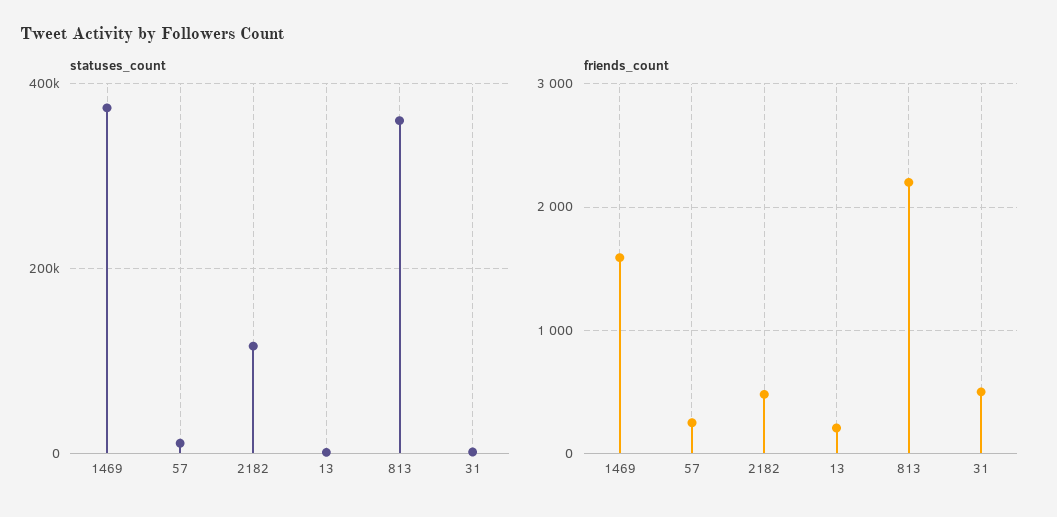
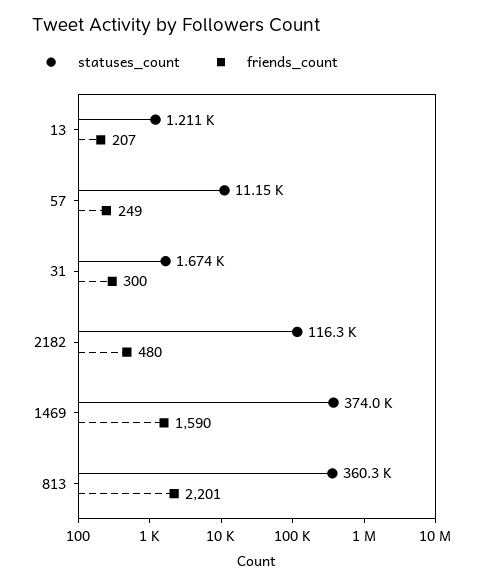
  {
    "statuses_count": {
      "1469": 374000,
      "57": 11150,
      "2182": 116300,
      "13": 1211,
      "813": 360300,
      "31": 1674
    },
    "friends_count": {
      "1469": 1590,
      "57": 249,
      "2182": 480,
      "13": 207,
      "813": 2201,
-     "31": 500
+     "31": 300
    }
  }

